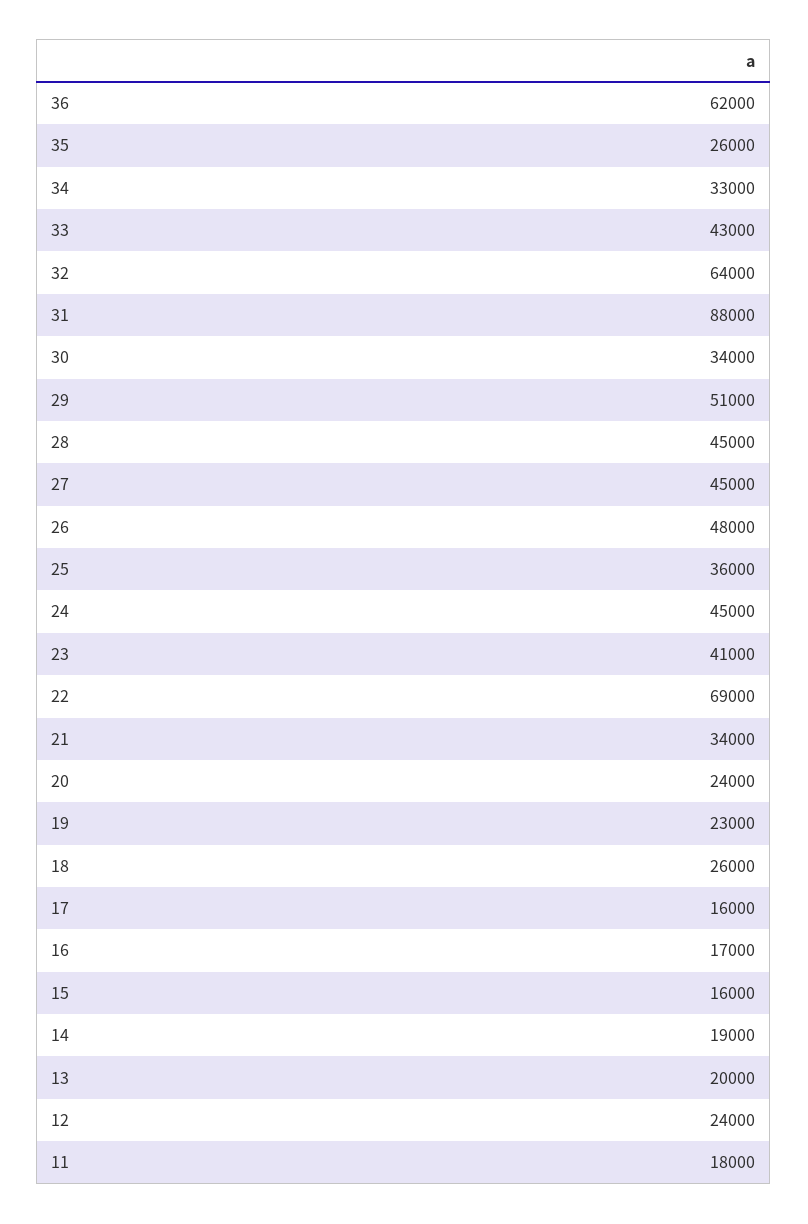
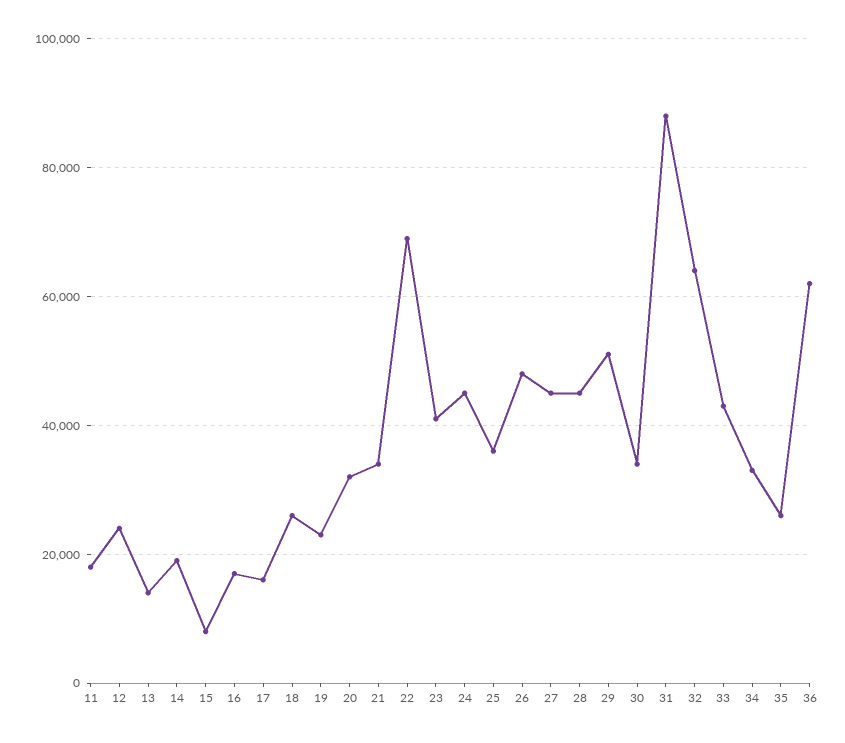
  {
    "36": 62000,
    "35": 26000,
    "34": 33000,
    "33": 43000,
    "32": 64000,
    "31": 88000,
    "30": 34000,
    "29": 51000,
    "28": 45000,
    "27": 45000,
    "26": 48000,
    "25": 36000,
    "24": 45000,
    "23": 41000,
    "22": 69000,
    "21": 34000,
-   "20": 24000,
+   "20": 32000,
    "19": 23000,
    "18": 26000,
    "17": 16000,
    "16": 17000,
-   "15": 16000,
+   "15": 8000,
    "14": 19000,
-   "13": 20000,
+   "13": 14000,
    "12": 24000,
    "11": 18000
  }

